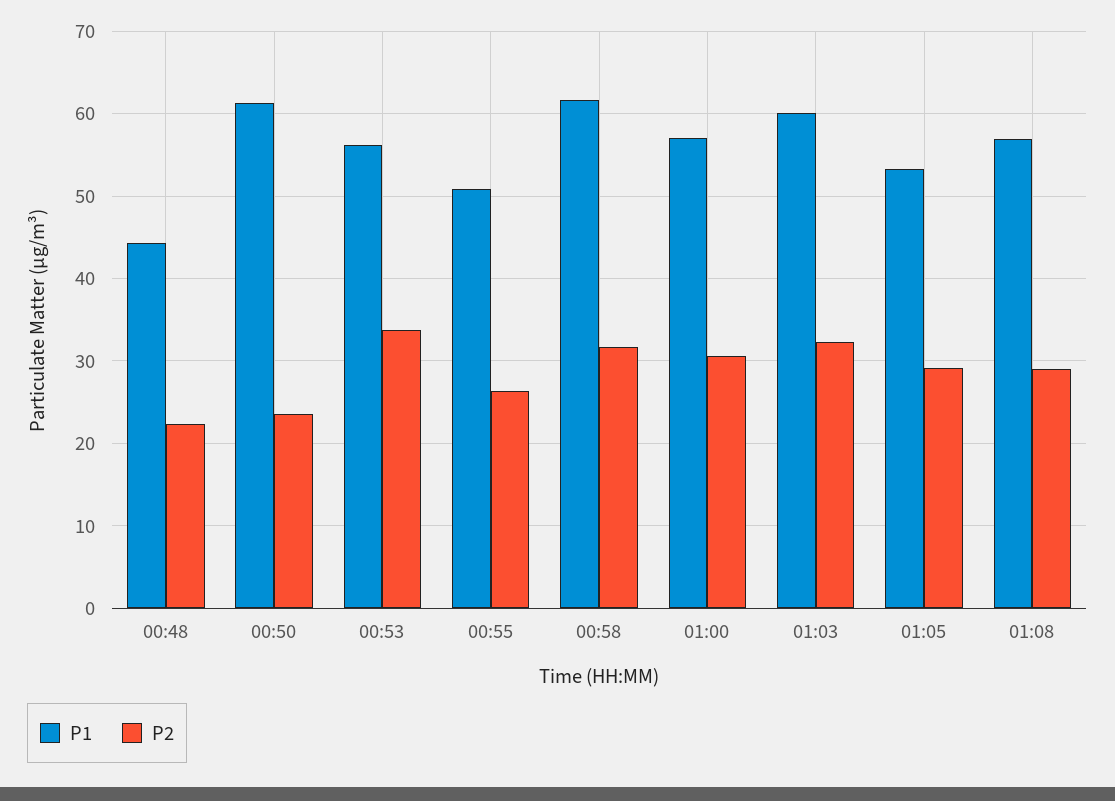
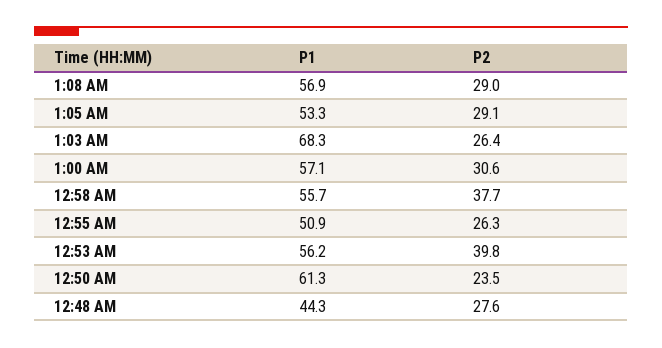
  {
    "P1": {
      "00:48": 44.3,
      "00:50": 61.3,
      "00:53": 56.2,
      "00:55": 50.9,
-     "00:58": 62,
+     "00:58": 55.7,
      "01:00": 57.1,
-     "01:03": 60,
+     "01:03": 68.3,
      "01:05": 53.3,
      "01:08": 56.9
    },
    "P2": {
-     "00:48": 22,
+     "00:48": 27.6,
      "00:50": 23.5,
-     "00:53": 34,
+     "00:53": 39.8,
      "00:55": 26.3,
-     "00:58": 32,
+     "00:58": 37.7,
      "01:00": 30.6,
-     "01:03": 32,
+     "01:03": 26.4,
      "01:05": 29.1,
      "01:08": 29
    }
  }

